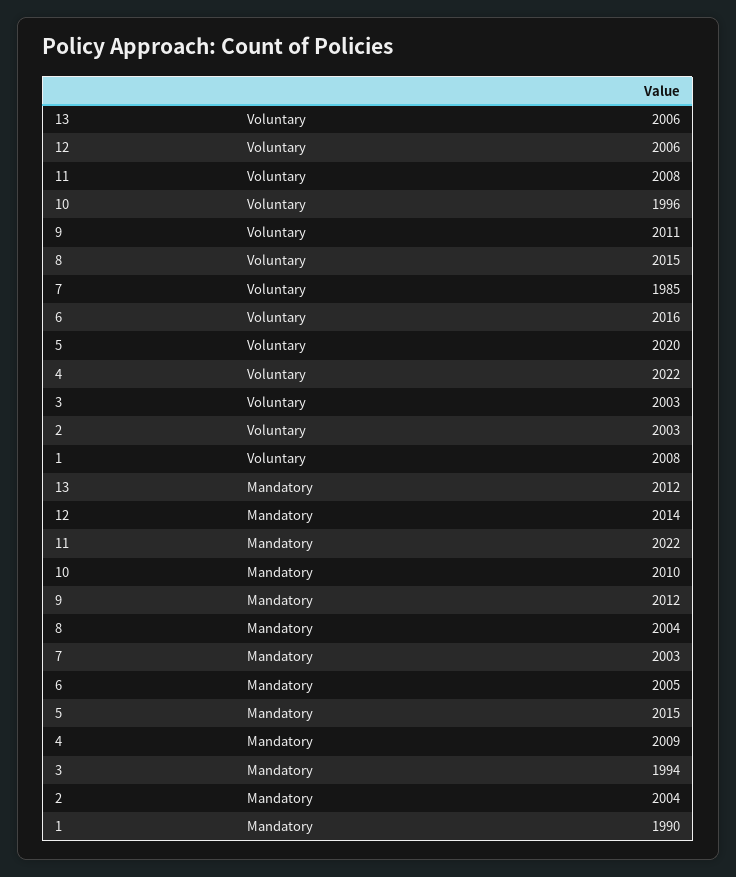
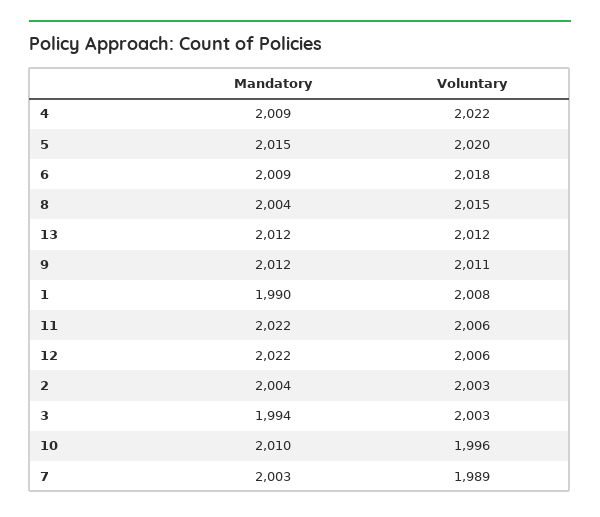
  {
    "13": {
-     "Voluntary": 2006,
+     "Voluntary": 2012,
      "Mandatory": 2012
    },
    "12": {
      "Voluntary": 2006,
-     "Mandatory": 2014
+     "Mandatory": 2022
    },
    "11": {
-     "Voluntary": 2008,
+     "Voluntary": 2006,
      "Mandatory": 2022
    },
    "10": {
      "Voluntary": 1996,
      "Mandatory": 2010
    },
    "9": {
      "Voluntary": 2011,
      "Mandatory": 2012
    },
    "8": {
      "Voluntary": 2015,
      "Mandatory": 2004
    },
    "7": {
-     "Voluntary": 1985,
+     "Voluntary": 1989,
      "Mandatory": 2003
    },
    "6": {
-     "Voluntary": 2016,
+     "Voluntary": 2018,
-     "Mandatory": 2005
+     "Mandatory": 2009
    },
    "5": {
      "Voluntary": 2020,
      "Mandatory": 2015
    },
    "4": {
      "Voluntary": 2022,
      "Mandatory": 2009
    },
    "3": {
      "Voluntary": 2003,
      "Mandatory": 1994
    },
    "2": {
      "Voluntary": 2003,
      "Mandatory": 2004
    },
    "1": {
      "Voluntary": 2008,
      "Mandatory": 1990
    }
  }

